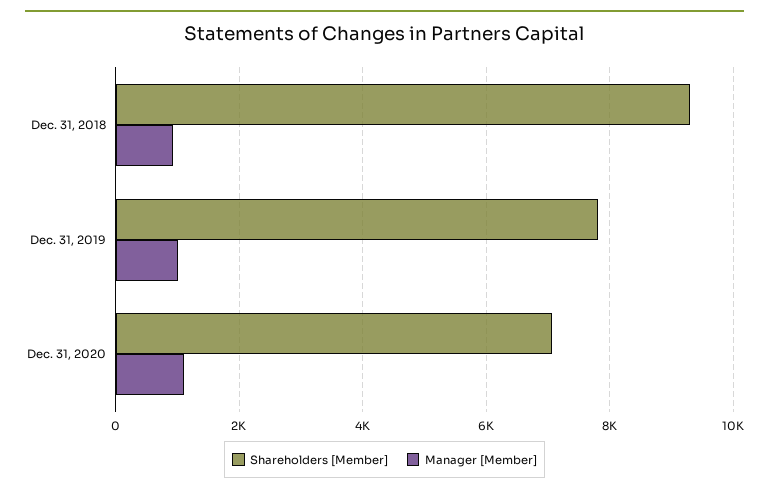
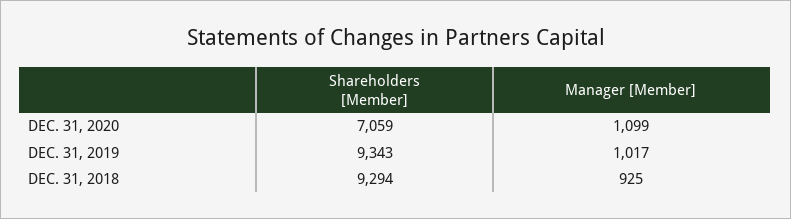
  {
    "Shareholders [Member]": {
      "Dec. 31, 2018": 9294,
-     "Dec. 31, 2019": 7800,
+     "Dec. 31, 2019": 9343,
      "Dec. 31, 2020": 7059
    },
    "Manager [Member]": {
      "Dec. 31, 2018": 925,
      "Dec. 31, 2019": 1017,
      "Dec. 31, 2020": 1099
    }
  }

